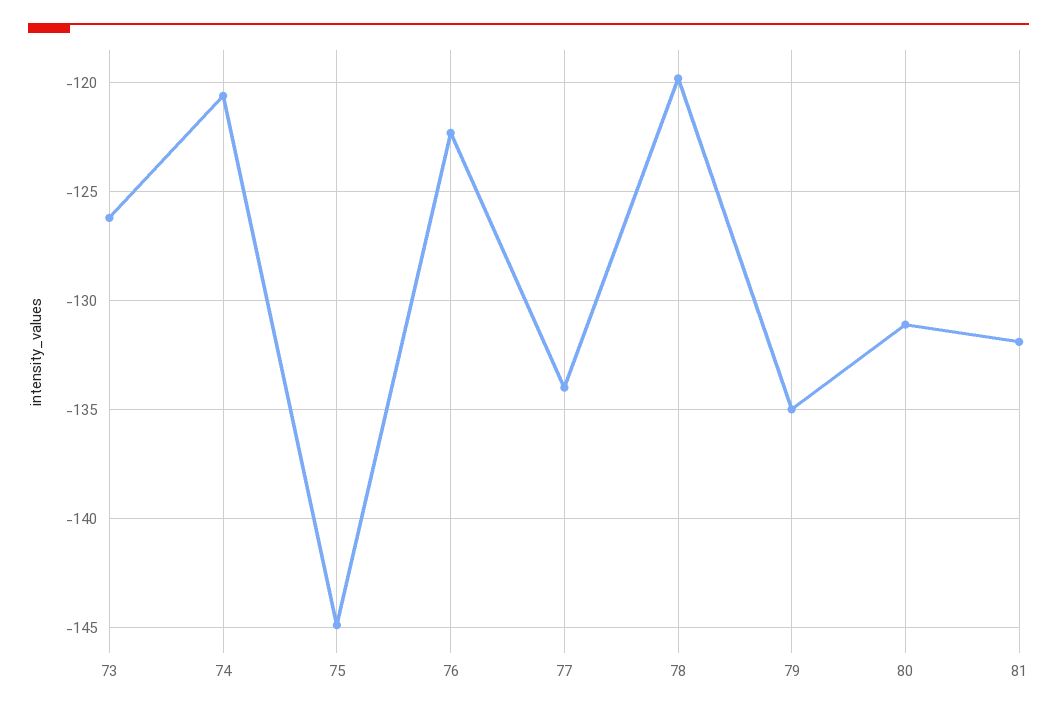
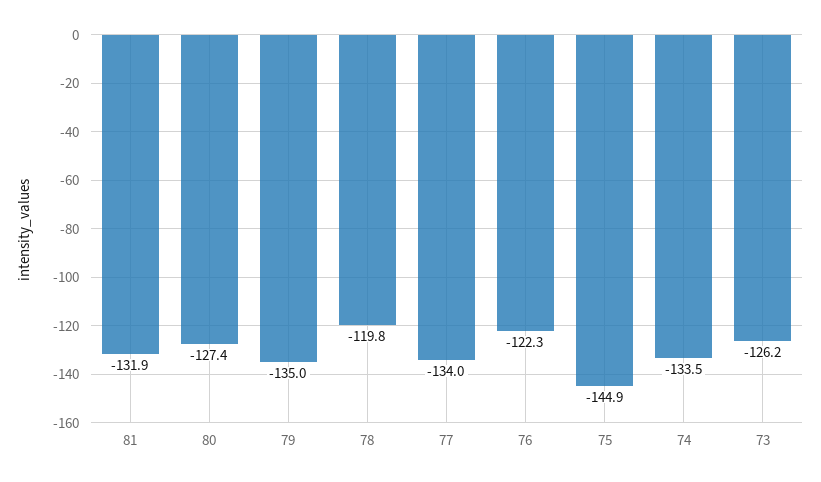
  {
    "73": -126.2,
-   "74": -120.5,
+   "74": -133.5,
    "75": -144.9,
    "76": -122.3,
    "77": -134,
    "78": -119.8,
    "79": -135,
-   "80": -131,
+   "80": -127.4,
    "81": -131.9
  }

